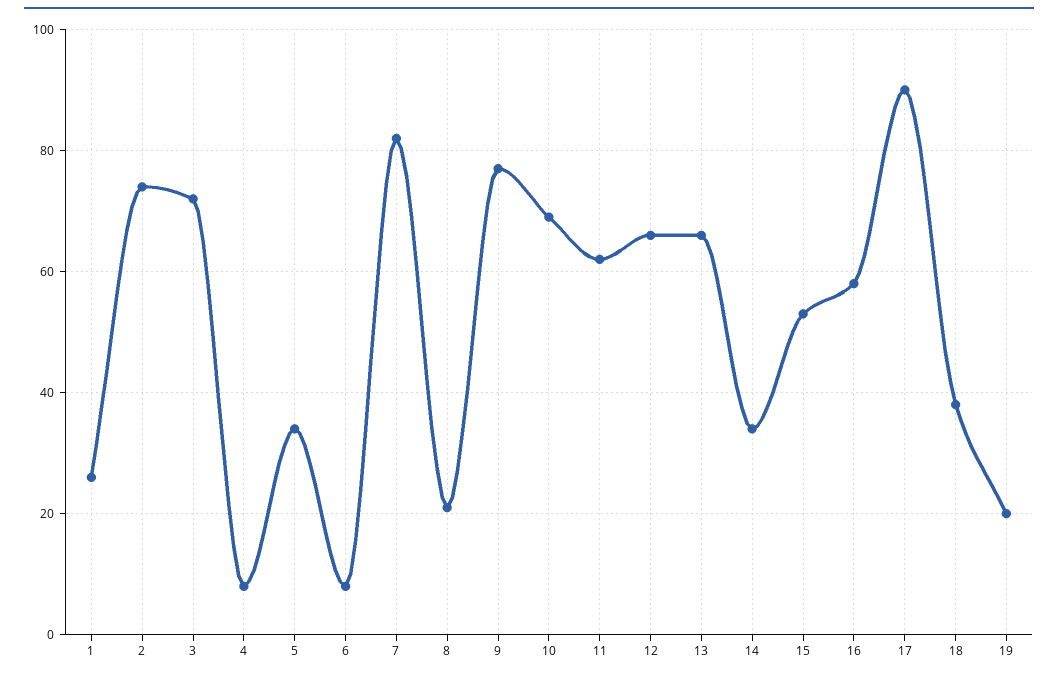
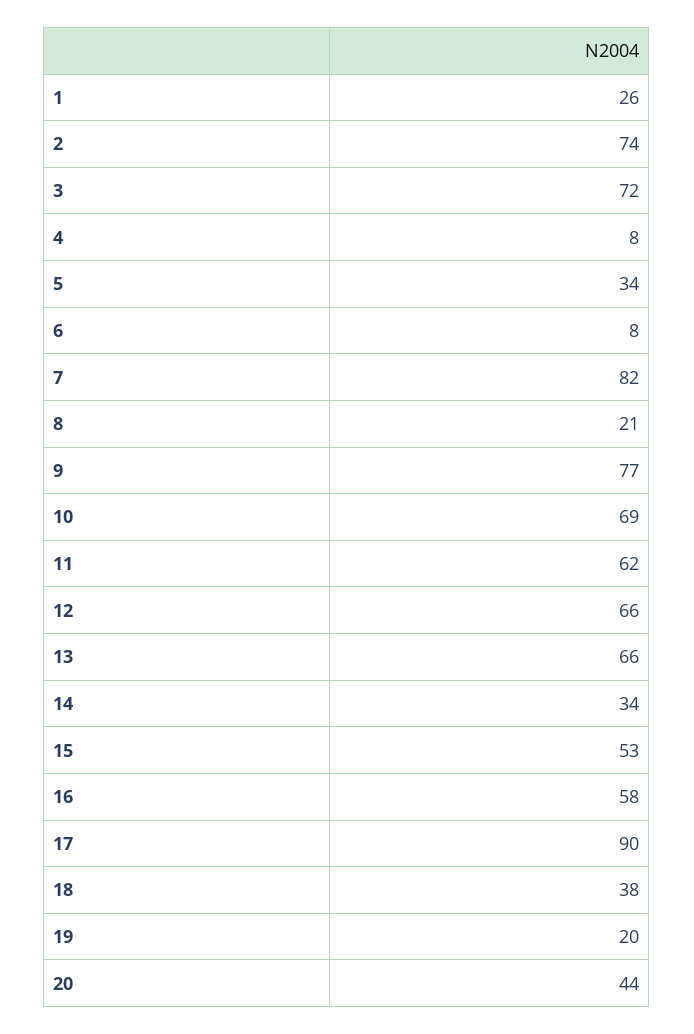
  {
    "1": 26,
    "2": 74,
    "3": 72,
    "4": 8,
    "5": 34,
    "6": 8,
    "7": 82,
    "8": 21,
    "9": 77,
    "10": 69,
    "11": 62,
    "12": 66,
    "13": 66,
    "14": 34,
    "15": 53,
    "16": 58,
    "17": 90,
    "18": 38,
-   "19": 20
+   "19": 20,
+   "20": 44
  }

